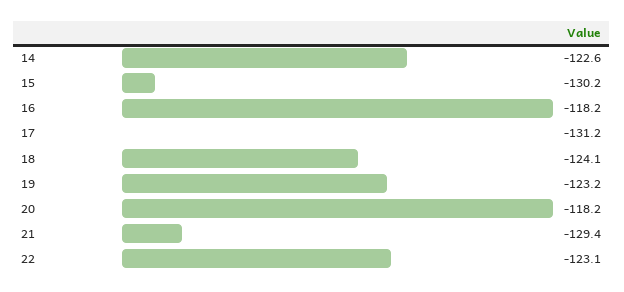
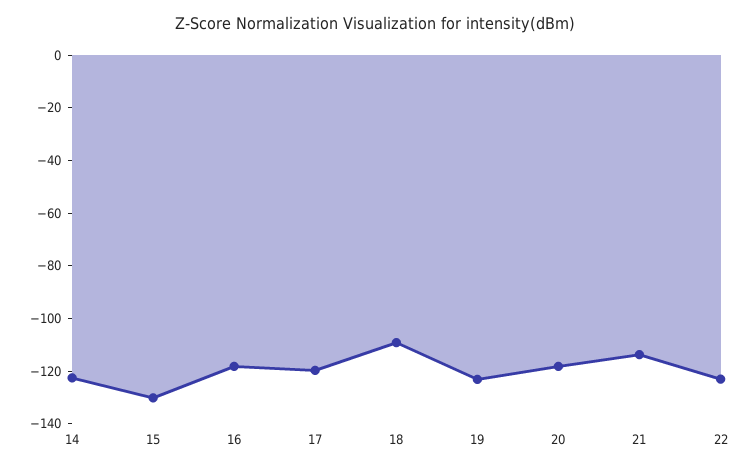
  {
    "14": -122.6,
    "15": -130.2,
    "16": -118.2,
-   "17": -131.2,
+   "17": -120,
-   "18": -124.1,
+   "18": -110,
    "19": -123.2,
    "20": -118.2,
-   "21": -129.4,
+   "21": -115,
    "22": -123.1
  }

